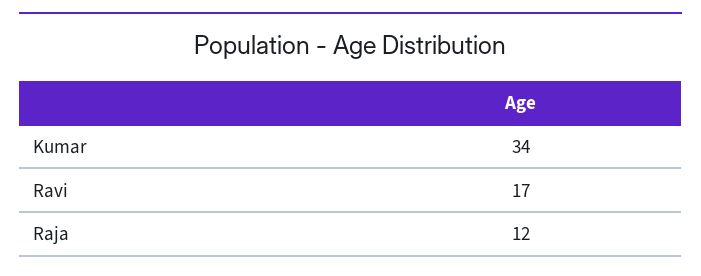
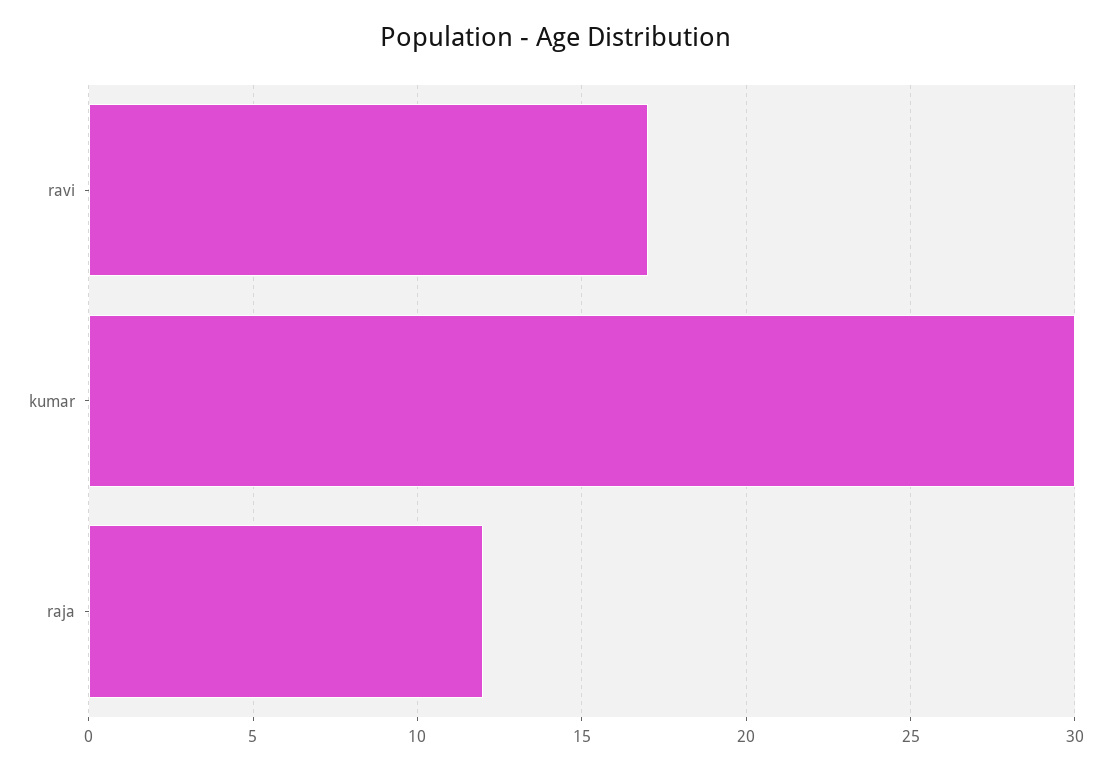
  {
-   "Kumar": 34,
+   "Kumar": 30,
    "Ravi": 17,
    "Raja": 12
  }

